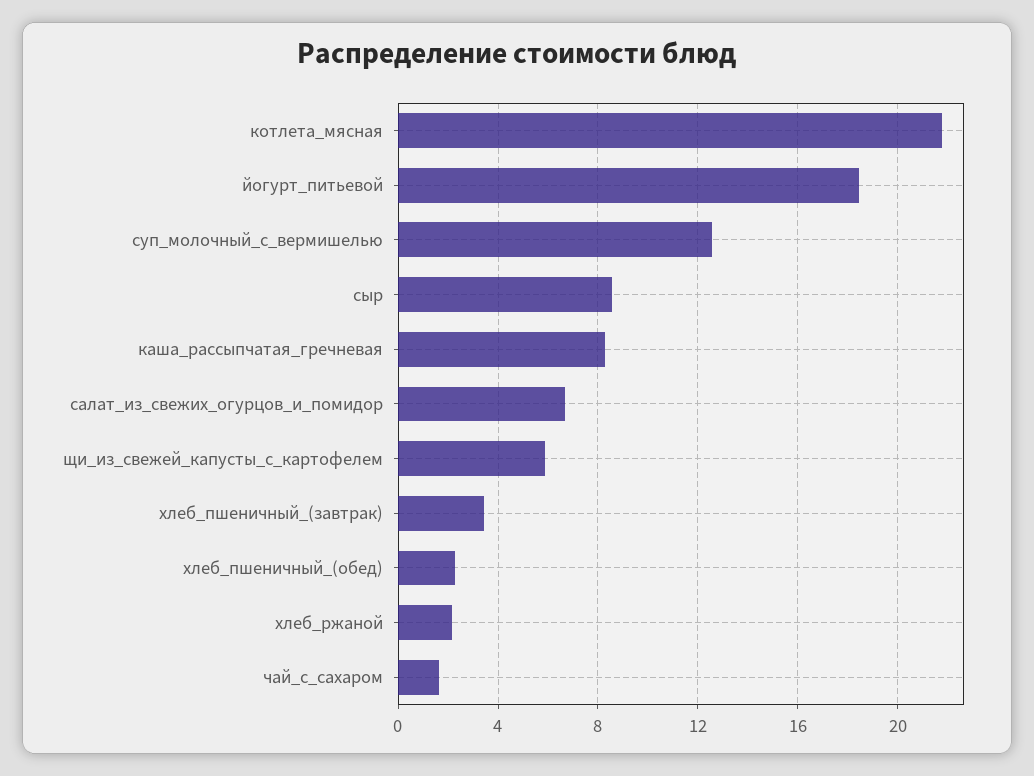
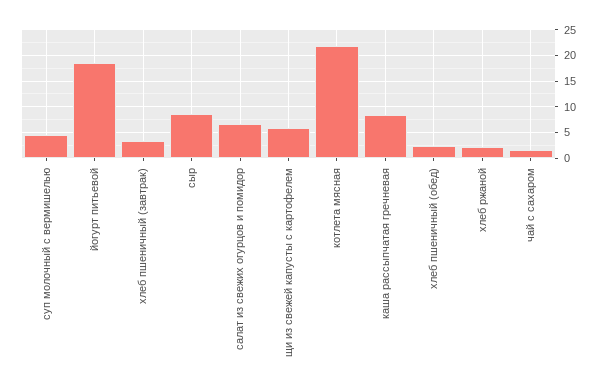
  {
    "котлета_мясная": 22,
    "йогурт_питьевой": 18.5,
-   "суп_молочный_с_вермишелью": 12.5,
+   "суп_молочный_с_вермишелью": 5,
    "сыр": 8.5,
    "каша_рассыпчатая_гречневая": 8.5,
    "салат_из_свежих_огурцов_и_помидор": 6.5,
    "щи_из_свежей_капусты_с_картофелем": 6,
    "хлеб_пшеничный_(завтрак)": 3.5,
    "хлеб_пшеничный_(обед)": 2.5,
    "хлеб_ржаной": 2,
    "чай_с_сахаром": 1.5
  }

